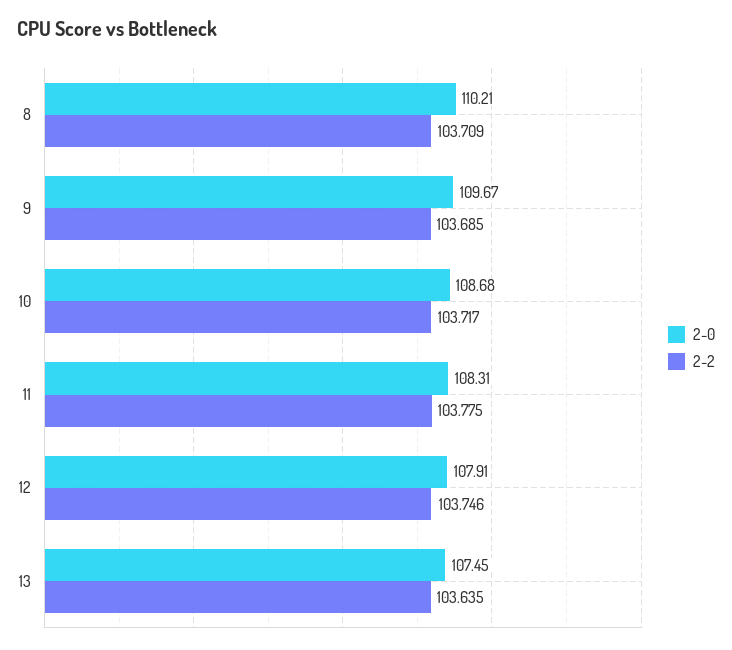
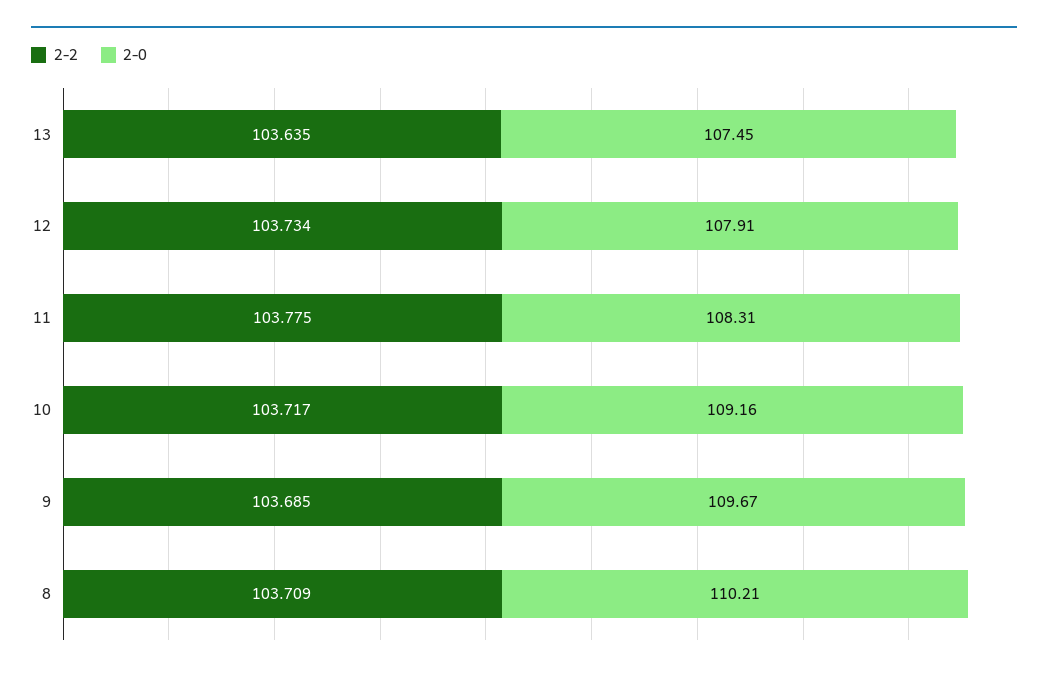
  {
    "2-0": {
      "8": 110.21,
      "9": 109.67,
-     "10": 108.68,
+     "10": 109.16,
      "11": 108.31,
      "12": 107.91,
      "13": 107.45
    },
    "2-2": {
      "8": 103.709,
      "9": 103.685,
      "10": 103.717,
      "11": 103.775,
-     "12": 103.746,
+     "12": 103.734,
      "13": 103.635
    }
  }

